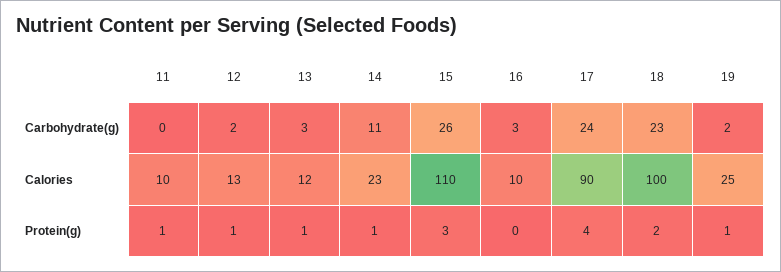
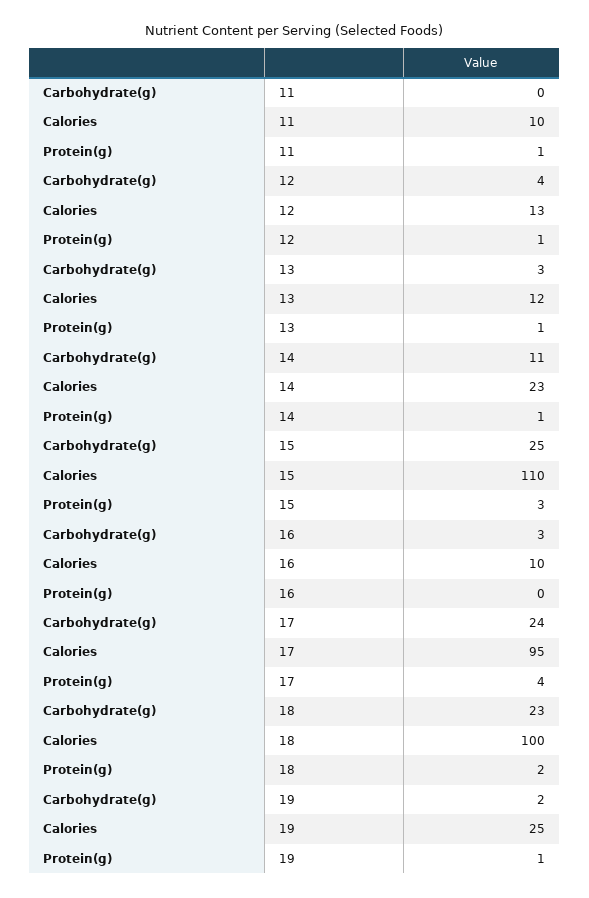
  {
    "11": {
      "Carbohydrate(g)": 0,
      "Calories": 10,
      "Protein(g)": 1
    },
    "12": {
-     "Carbohydrate(g)": 2,
+     "Carbohydrate(g)": 4,
      "Calories": 13,
      "Protein(g)": 1
    },
    "13": {
      "Carbohydrate(g)": 3,
      "Calories": 12,
      "Protein(g)": 1
    },
    "14": {
      "Carbohydrate(g)": 11,
      "Calories": 23,
      "Protein(g)": 1
    },
    "15": {
-     "Carbohydrate(g)": 26,
+     "Carbohydrate(g)": 25,
      "Calories": 110,
      "Protein(g)": 3
    },
    "16": {
      "Carbohydrate(g)": 3,
      "Calories": 10,
      "Protein(g)": 0
    },
    "17": {
      "Carbohydrate(g)": 24,
-     "Calories": 90,
+     "Calories": 95,
      "Protein(g)": 4
    },
    "18": {
      "Carbohydrate(g)": 23,
      "Calories": 100,
      "Protein(g)": 2
    },
    "19": {
      "Carbohydrate(g)": 2,
      "Calories": 25,
      "Protein(g)": 1
    }
  }

